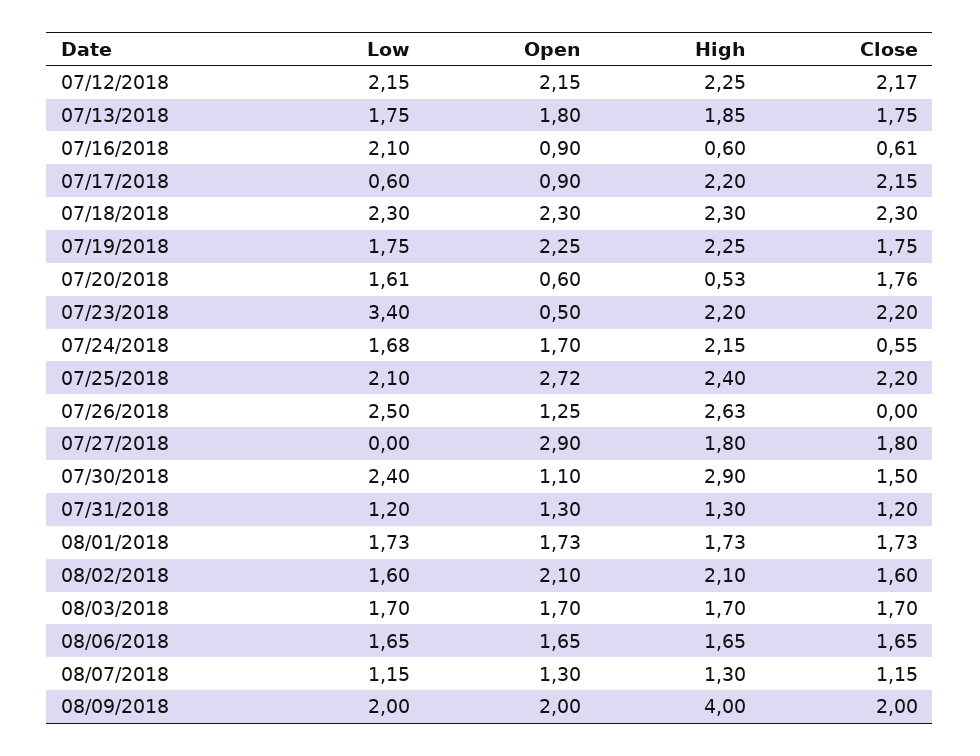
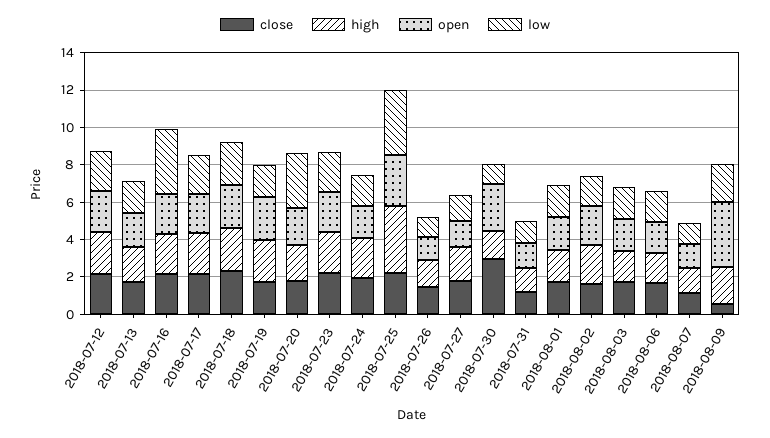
  {
    "Low": {
      "07/12/2018": 2.15,
      "07/13/2018": 1.75,
-     "07/16/2018": 2.1,
+     "07/16/2018": 3.5,
-     "07/17/2018": 0.6,
+     "07/17/2018": 2,
      "07/18/2018": 2.3,
      "07/19/2018": 1.75,
-     "07/20/2018": 1.61,
+     "07/20/2018": 3,
-     "07/23/2018": 3.4,
+     "07/23/2018": 2,
      "07/24/2018": 1.68,
-     "07/25/2018": 2.1,
+     "07/25/2018": 3.5,
-     "07/26/2018": 2.5,
+     "07/26/2018": 1,
-     "07/27/2018": 0,
+     "07/27/2018": 1.5,
-     "07/30/2018": 2.4,
+     "07/30/2018": 1,
      "07/31/2018": 1.2,
      "08/01/2018": 1.73,
      "08/02/2018": 1.6,
      "08/03/2018": 1.7,
      "08/06/2018": 1.65,
      "08/07/2018": 1.15,
      "08/09/2018": 2
    },
    "Open": {
      "07/12/2018": 2.15,
      "07/13/2018": 1.8,
-     "07/16/2018": 0.9,
+     "07/16/2018": 2,
-     "07/17/2018": 0.9,
+     "07/17/2018": 2,
      "07/18/2018": 2.3,
      "07/19/2018": 2.25,
-     "07/20/2018": 0.6,
+     "07/20/2018": 2,
-     "07/23/2018": 0.5,
+     "07/23/2018": 2,
      "07/24/2018": 1.7,
      "07/25/2018": 2.72,
      "07/26/2018": 1.25,
-     "07/27/2018": 2.9,
+     "07/27/2018": 1.5,
-     "07/30/2018": 1.1,
+     "07/30/2018": 2.5,
      "07/31/2018": 1.3,
      "08/01/2018": 1.73,
      "08/02/2018": 2.1,
      "08/03/2018": 1.7,
      "08/06/2018": 1.65,
      "08/07/2018": 1.3,
-     "08/09/2018": 2
+     "08/09/2018": 3.5
    },
    "High": {
      "07/12/2018": 2.25,
      "07/13/2018": 1.85,
-     "07/16/2018": 0.6,
+     "07/16/2018": 2,
      "07/17/2018": 2.2,
      "07/18/2018": 2.3,
      "07/19/2018": 2.25,
-     "07/20/2018": 0.53,
+     "07/20/2018": 2,
      "07/23/2018": 2.2,
      "07/24/2018": 2.15,
-     "07/25/2018": 2.4,
+     "07/25/2018": 3.5,
-     "07/26/2018": 2.63,
+     "07/26/2018": 1.5,
      "07/27/2018": 1.8,
-     "07/30/2018": 2.9,
+     "07/30/2018": 1.5,
      "07/31/2018": 1.3,
      "08/01/2018": 1.73,
      "08/02/2018": 2.1,
      "08/03/2018": 1.7,
      "08/06/2018": 1.65,
      "08/07/2018": 1.3,
-     "08/09/2018": 4
+     "08/09/2018": 2
    },
    "Close": {
      "07/12/2018": 2.17,
      "07/13/2018": 1.75,
-     "07/16/2018": 0.61,
+     "07/16/2018": 2,
      "07/17/2018": 2.15,
      "07/18/2018": 2.3,
      "07/19/2018": 1.75,
      "07/20/2018": 1.76,
      "07/23/2018": 2.2,
-     "07/24/2018": 0.55,
+     "07/24/2018": 2,
      "07/25/2018": 2.2,
-     "07/26/2018": 0,
+     "07/26/2018": 1.5,
      "07/27/2018": 1.8,
-     "07/30/2018": 1.5,
+     "07/30/2018": 3,
      "07/31/2018": 1.2,
      "08/01/2018": 1.73,
      "08/02/2018": 1.6,
      "08/03/2018": 1.7,
      "08/06/2018": 1.65,
      "08/07/2018": 1.15,
-     "08/09/2018": 2
+     "08/09/2018": 0.5
    }
  }

